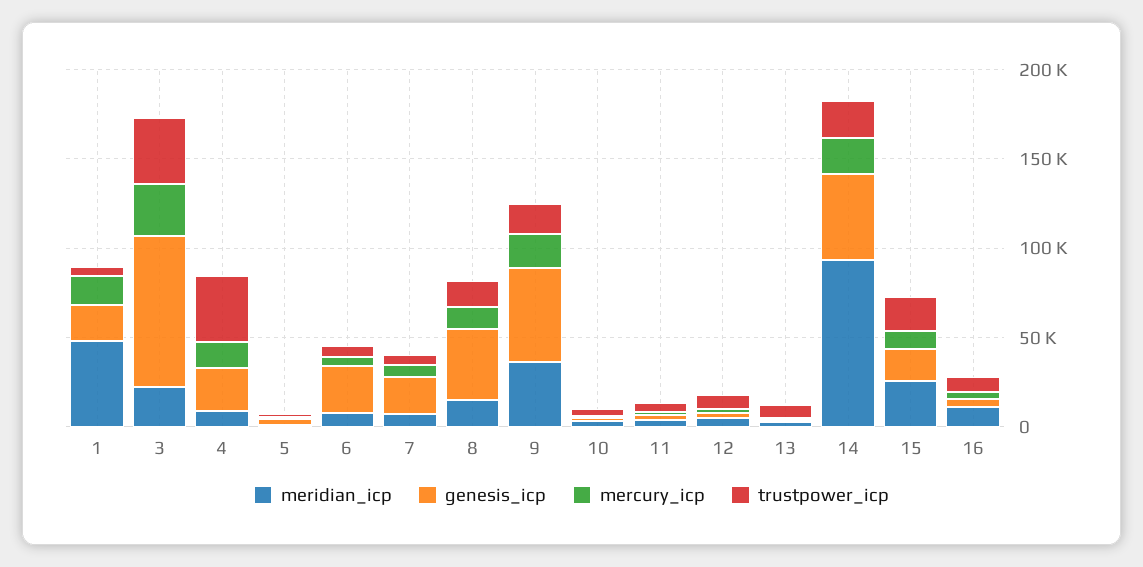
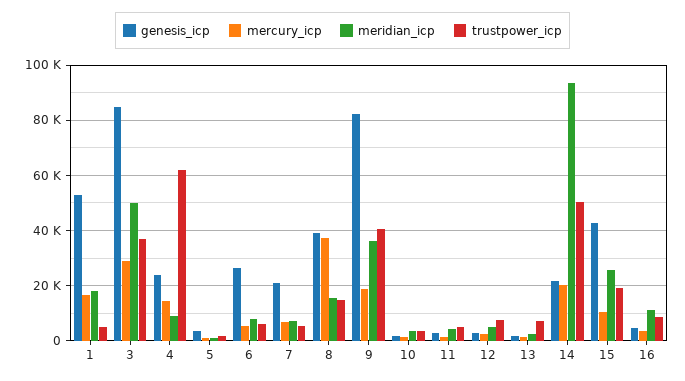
  {
    "meridian_icp": {
-     "1": 50000,
+     "1": 17500,
-     "3": 20000,
+     "3": 50000,
      "4": 10000,
      "5": 0,
      "6": 7500,
      "7": 7500,
      "8": 15000,
      "9": 35000,
      "10": 2500,
      "11": 5000,
      "12": 5000,
      "13": 2500,
      "14": 92500,
      "15": 25000,
      "16": 12500
    },
    "genesis_icp": {
-     "1": 20000,
+     "1": 52500,
      "3": 85000,
      "4": 25000,
      "5": 2500,
      "6": 25000,
      "7": 20000,
      "8": 40000,
-     "9": 50000,
+     "9": 82500,
      "10": 2500,
      "11": 2500,
      "12": 2500,
      "13": 2500,
-     "14": 50000,
+     "14": 22500,
-     "15": 20000,
+     "15": 42500,
      "16": 5000
    },
    "mercury_icp": {
      "1": 17500,
      "3": 30000,
      "4": 15000,
      "5": 0,
      "6": 5000,
      "7": 7500,
-     "8": 10000,
+     "8": 37500,
      "9": 20000,
      "10": 0,
      "11": 2500,
      "12": 2500,
      "13": 0,
      "14": 20000,
      "15": 10000,
      "16": 2500
    },
    "trustpower_icp": {
      "1": 5000,
      "3": 37500,
-     "4": 40000,
+     "4": 62500,
      "5": 2500,
      "6": 5000,
      "7": 5000,
      "8": 15000,
-     "9": 20000,
+     "9": 40000,
      "10": 2500,
      "11": 5000,
      "12": 7500,
      "13": 7500,
-     "14": 20000,
+     "14": 50000,
      "15": 20000,
      "16": 7500
    }
  }

